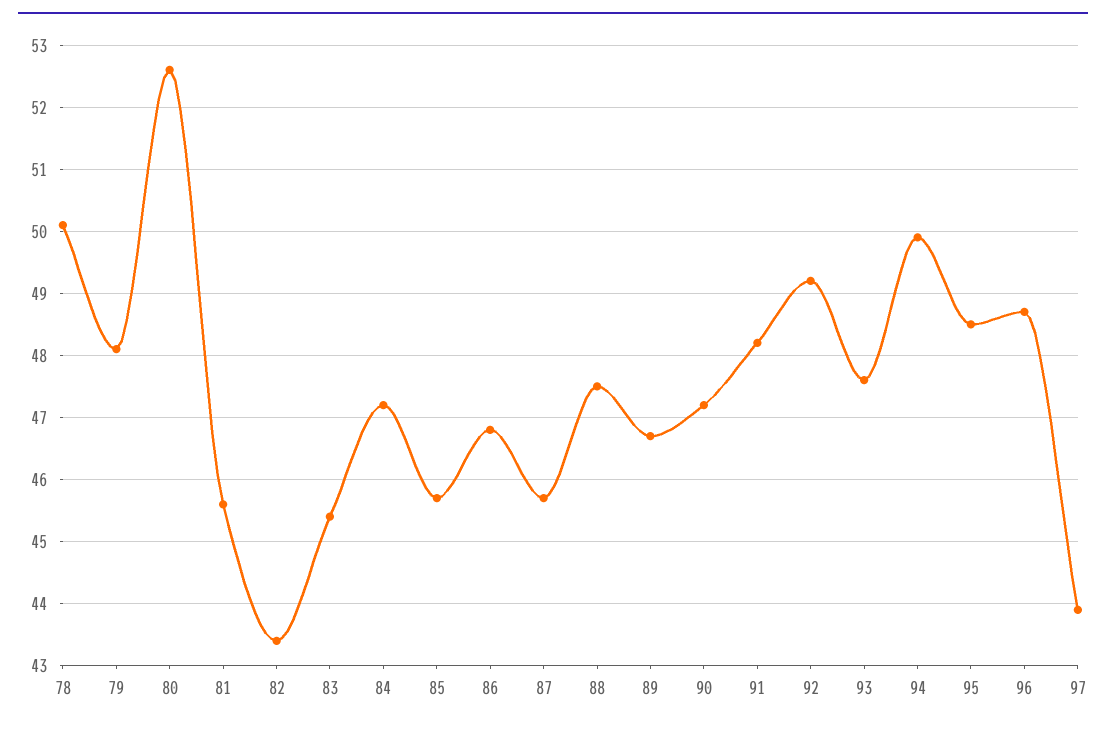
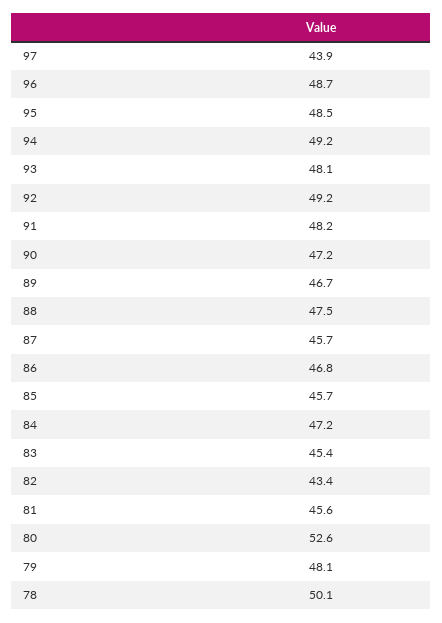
  {
    "78": 50.1,
    "79": 48.1,
    "80": 52.6,
    "81": 45.6,
    "82": 43.4,
    "83": 45.4,
    "84": 47.2,
    "85": 45.7,
    "86": 46.8,
    "87": 45.7,
    "88": 47.5,
    "89": 46.7,
    "90": 47.2,
    "91": 48.2,
    "92": 49.2,
-   "93": 47.6,
+   "93": 48.1,
-   "94": 49.9,
+   "94": 49.2,
    "95": 48.5,
    "96": 48.7,
    "97": 43.9
  }

